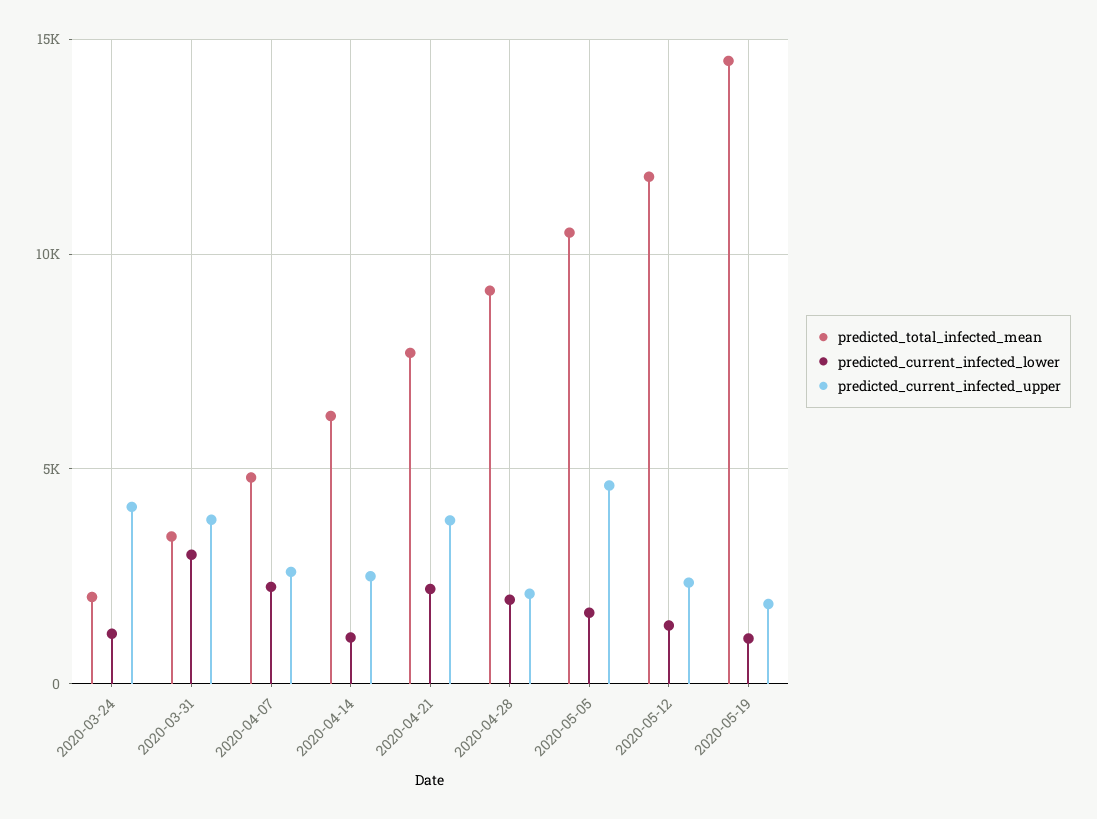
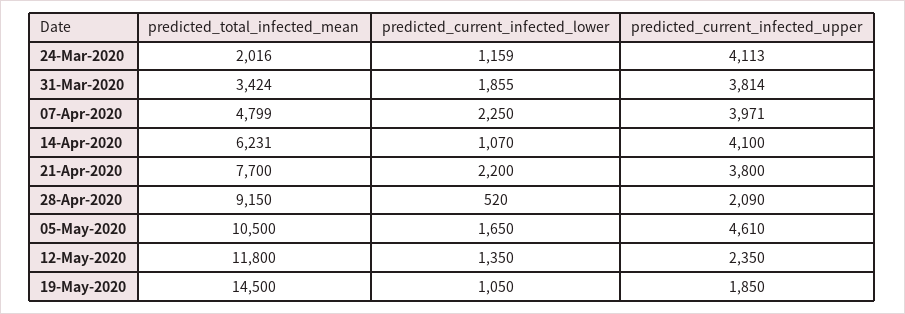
  {
    "predicted_total_infected_mean": {
      "2020-03-24": 2016,
      "2020-03-31": 3424,
      "2020-04-07": 4799,
      "2020-04-14": 6231,
      "2020-04-21": 7700,
      "2020-04-28": 9150,
      "2020-05-05": 10500,
      "2020-05-12": 11800,
      "2020-05-19": 14500
    },
    "predicted_current_infected_lower": {
      "2020-03-24": 1159,
-     "2020-03-31": 3000,
+     "2020-03-31": 1855,
      "2020-04-07": 2250,
      "2020-04-14": 1070,
      "2020-04-21": 2200,
-     "2020-04-28": 2000,
+     "2020-04-28": 520,
      "2020-05-05": 1650,
      "2020-05-12": 1350,
      "2020-05-19": 1050
    },
    "predicted_current_infected_upper": {
      "2020-03-24": 4113,
      "2020-03-31": 3814,
-     "2020-04-07": 2500,
+     "2020-04-07": 3971,
-     "2020-04-14": 2500,
+     "2020-04-14": 4100,
      "2020-04-21": 3800,
      "2020-04-28": 2090,
      "2020-05-05": 4610,
      "2020-05-12": 2350,
      "2020-05-19": 1850
    }
  }

